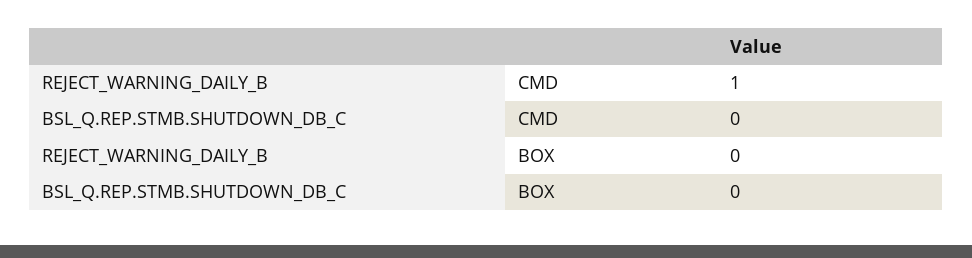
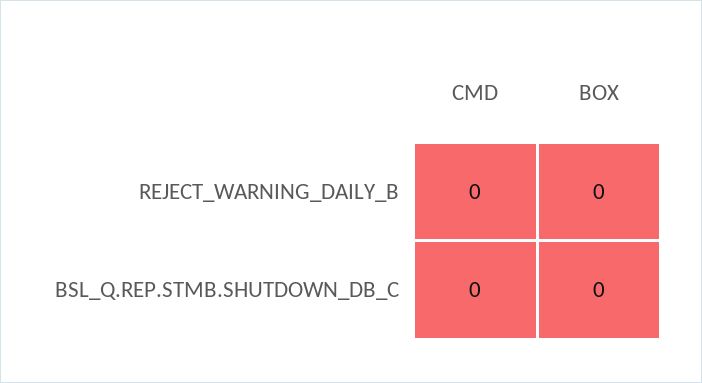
  {
    "REJECT_WARNING_DAILY_B": {
-     "CMD": 1,
+     "CMD": 0,
      "BOX": 0
    },
    "BSL_Q.REP.STMB.SHUTDOWN_DB_C": {
      "CMD": 0,
      "BOX": 0
    }
  }

